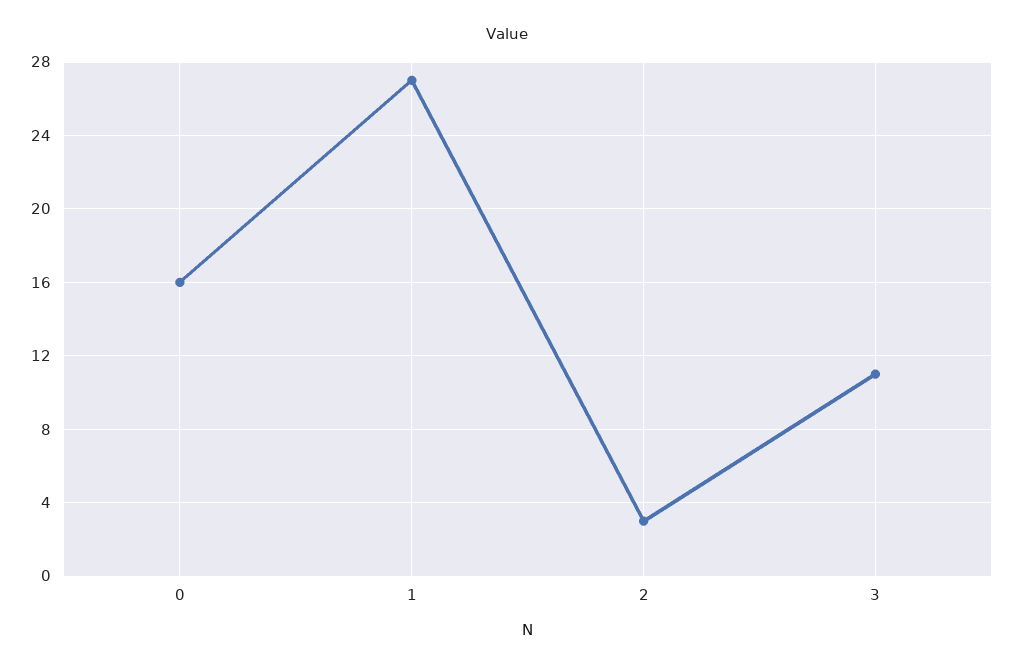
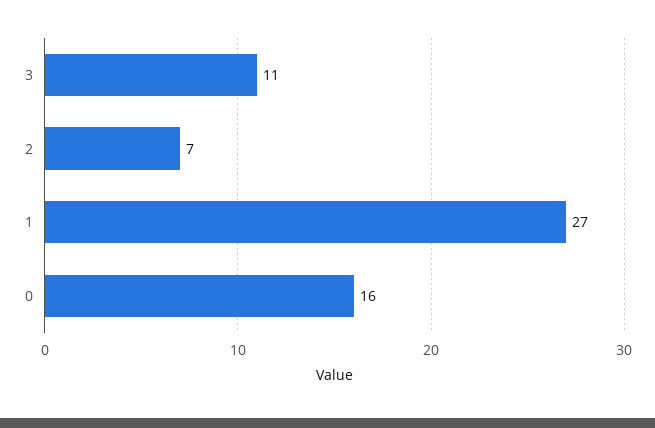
  {
    "0": 16,
    "1": 27,
-   "2": 3,
+   "2": 7,
    "3": 11
  }

